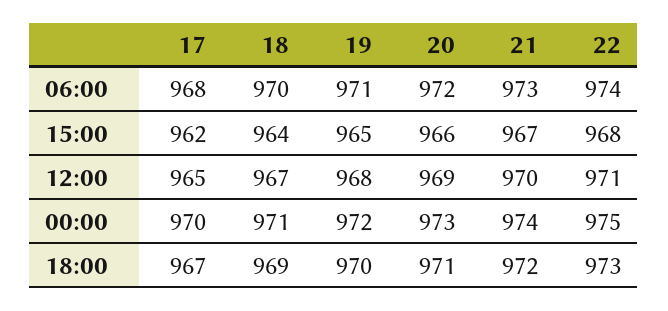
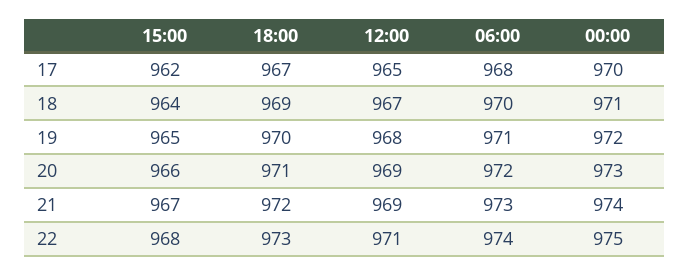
  {
    "17": {
      "06:00": 968,
      "15:00": 962,
      "12:00": 965,
      "00:00": 970,
      "18:00": 967
    },
    "18": {
      "06:00": 970,
      "15:00": 964,
      "12:00": 967,
      "00:00": 971,
      "18:00": 969
    },
    "19": {
      "06:00": 971,
      "15:00": 965,
      "12:00": 968,
      "00:00": 972,
      "18:00": 970
    },
    "20": {
      "06:00": 972,
      "15:00": 966,
      "12:00": 969,
      "00:00": 973,
      "18:00": 971
    },
    "21": {
      "06:00": 973,
      "15:00": 967,
-     "12:00": 970,
+     "12:00": 969,
      "00:00": 974,
      "18:00": 972
    },
    "22": {
      "06:00": 974,
      "15:00": 968,
      "12:00": 971,
      "00:00": 975,
      "18:00": 973
    }
  }

